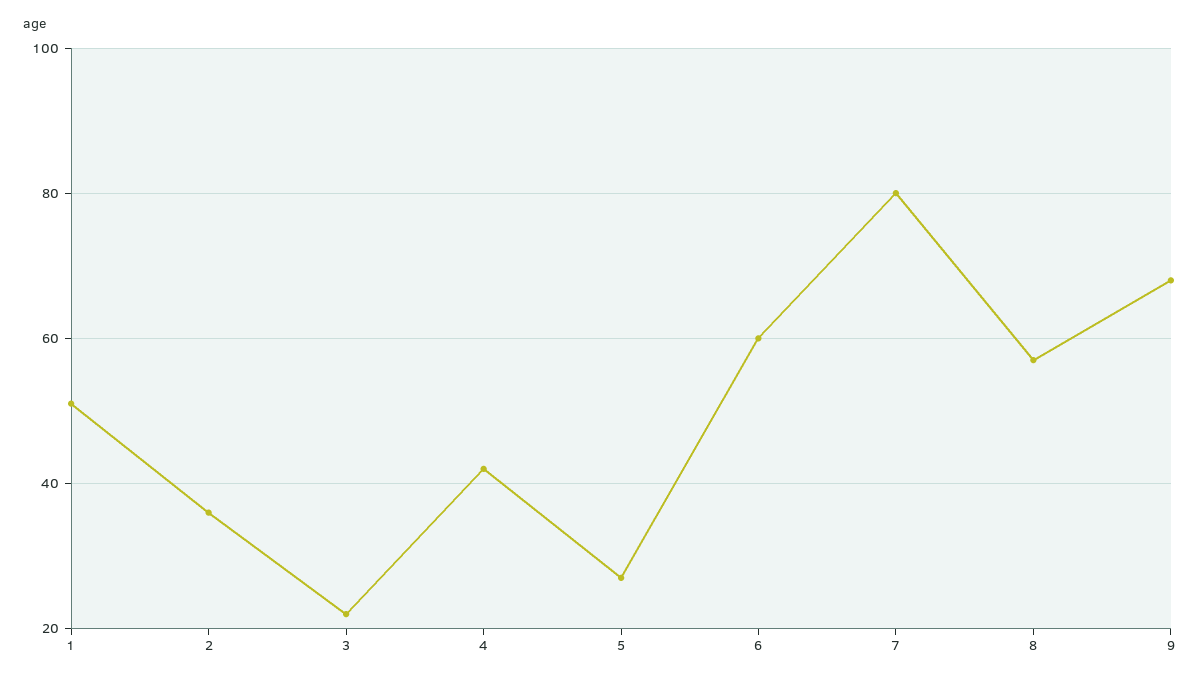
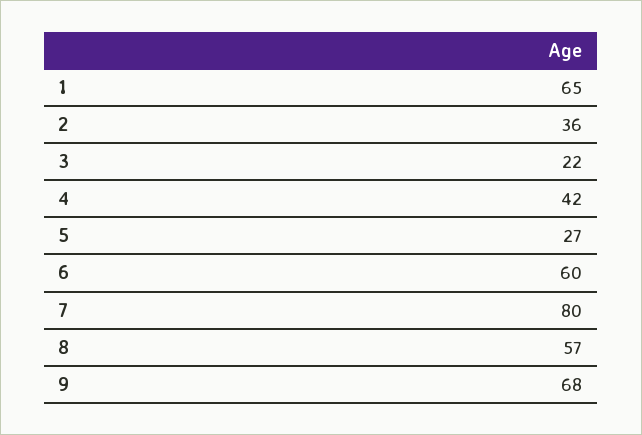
  {
-   "1": 50,
+   "1": 65,
    "2": 36,
    "3": 22,
    "4": 42,
    "5": 27,
    "6": 60,
    "7": 80,
    "8": 57,
    "9": 68
  }

